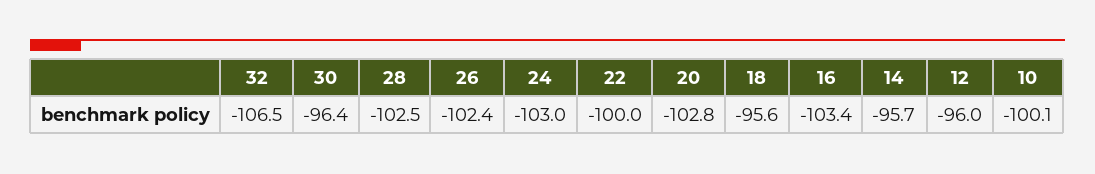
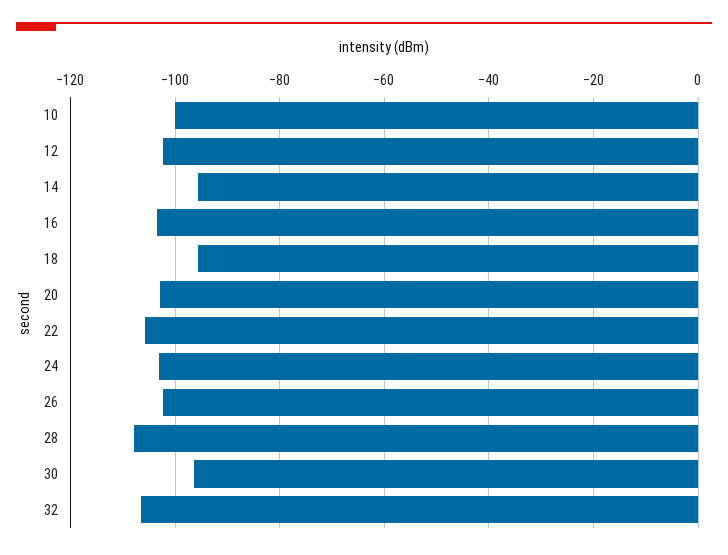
  {
    "32": -106.5,
    "30": -96.4,
-   "28": -102.5,
+   "28": -108,
    "26": -102.4,
    "24": -103,
-   "22": -100,
+   "22": -106,
    "20": -102.8,
    "18": -95.6,
    "16": -103.4,
    "14": -95.7,
-   "12": -96,
+   "12": -102,
    "10": -100.1
  }

